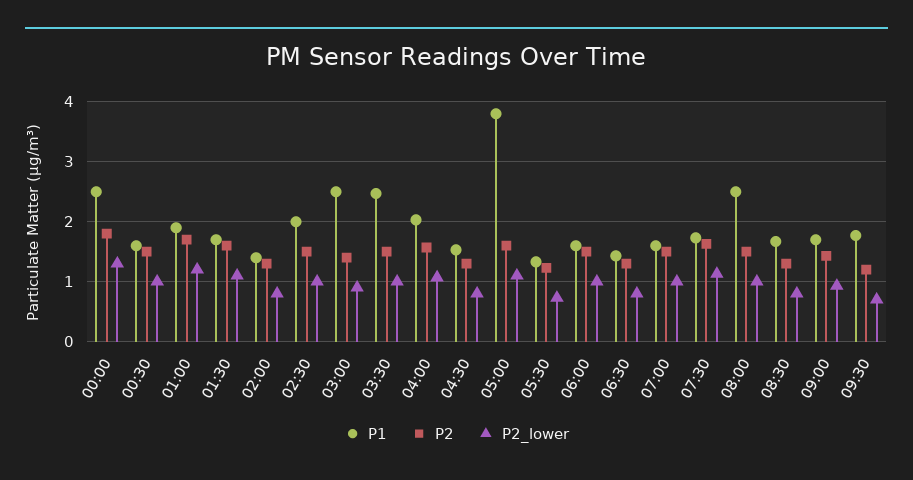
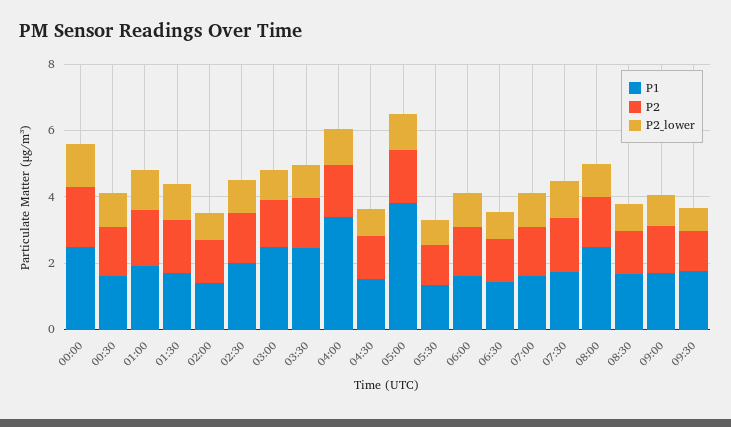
  {
    "P1": {
      "00:00": 2.6,
      "00:30": 1.6,
      "01:00": 2,
      "01:30": 1.8,
      "02:00": 1.4,
      "02:30": 2,
      "03:00": 2.6,
      "03:30": 2.4,
-     "04:00": 2,
+     "04:00": 3.5,
      "04:30": 1.6,
      "05:00": 3.8,
      "05:30": 1.4,
      "06:00": 1.6,
      "06:30": 1.4,
      "07:00": 1.6,
      "07:30": 1.8,
      "08:00": 2.6,
      "08:30": 1.6,
      "09:00": 1.8,
      "09:30": 1.8
    },
    "P2": {
      "00:00": 1.8,
      "00:30": 1.6,
      "01:00": 1.8,
      "01:30": 1.6,
      "02:00": 1.4,
      "02:30": 1.6,
      "03:00": 1.4,
      "03:30": 1.6,
      "04:00": 1.6,
      "04:30": 1.4,
      "05:00": 1.6,
      "05:30": 1.2,
      "06:00": 1.6,
      "06:30": 1.4,
      "07:00": 1.6,
      "07:30": 1.6,
      "08:00": 1.6,
      "08:30": 1.4,
      "09:00": 1.4,
      "09:30": 1.2
    },
    "P2_lower": {
      "00:00": 1.4,
      "00:30": 1,
      "01:00": 1.2,
      "01:30": 1.2,
      "02:00": 0.8,
      "02:30": 1,
      "03:00": 1,
      "03:30": 1,
      "04:00": 1,
      "04:30": 0.8,
      "05:00": 1.2,
      "05:30": 0.8,
      "06:00": 1,
      "06:30": 0.8,
      "07:00": 1,
      "07:30": 1.2,
      "08:00": 1,
      "08:30": 0.8,
      "09:00": 1,
      "09:30": 0.8
    }
  }

